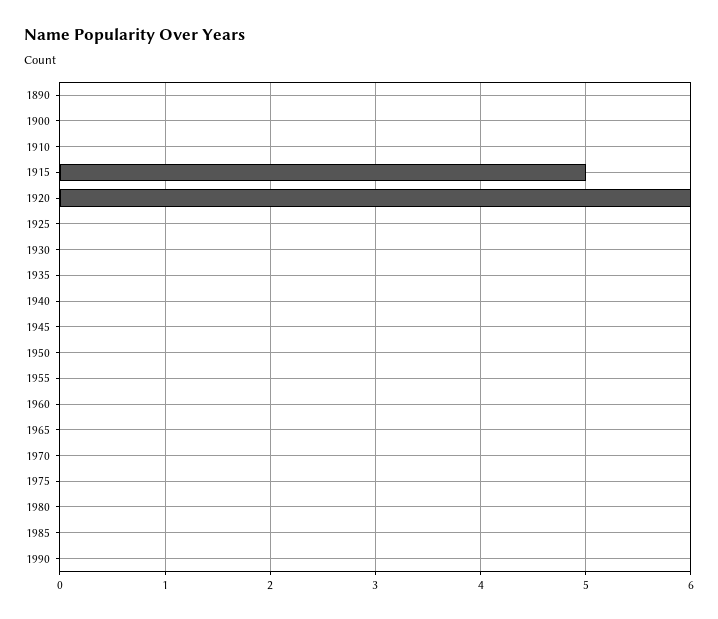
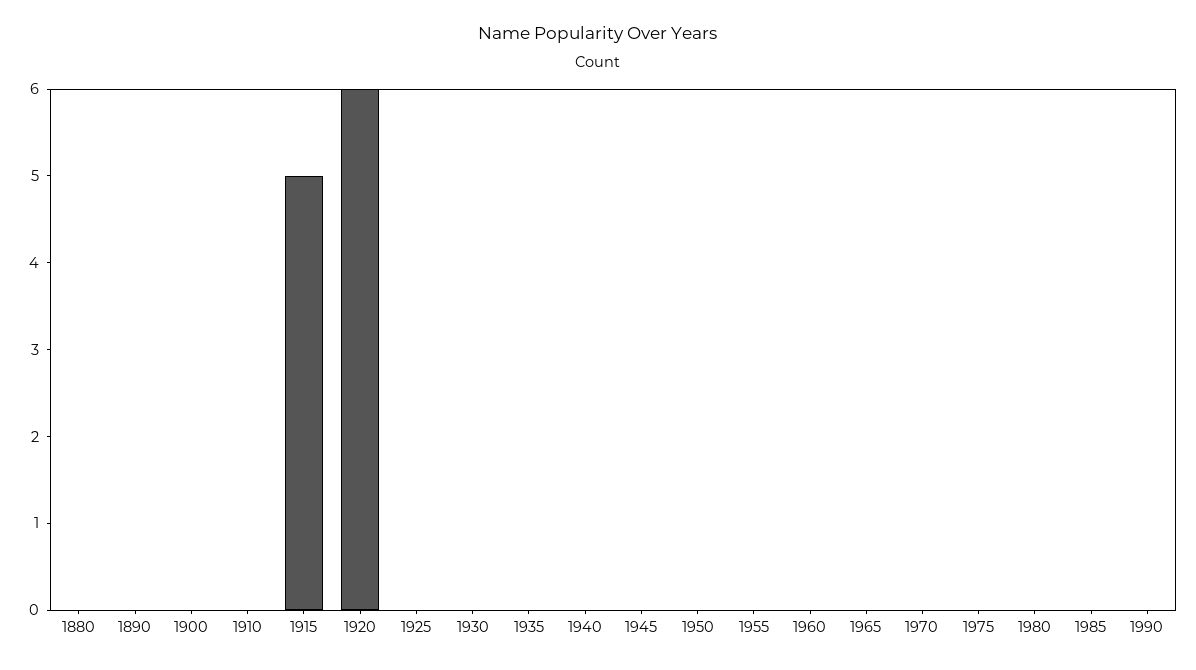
  {
    "1890": 0,
    "1900": 0,
    "1910": 0,
    "1915": 5,
    "1920": 6,
    "1925": 0,
    "1930": 0,
    "1935": 0,
    "1940": 0,
    "1945": 0,
    "1950": 0,
    "1955": 0,
    "1960": 0,
    "1965": 0,
    "1970": 0,
    "1975": 0,
    "1980": 0,
    "1985": 0,
-   "1990": 0
+   "1990": 0,
+   "1880": 0
  }

